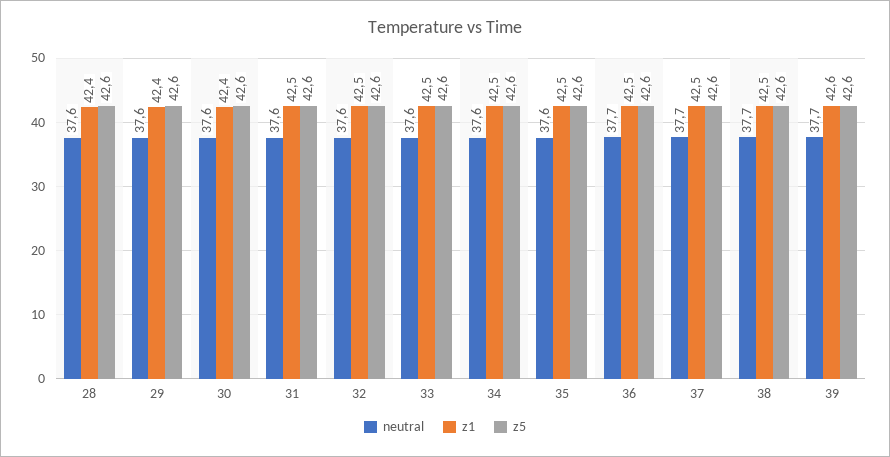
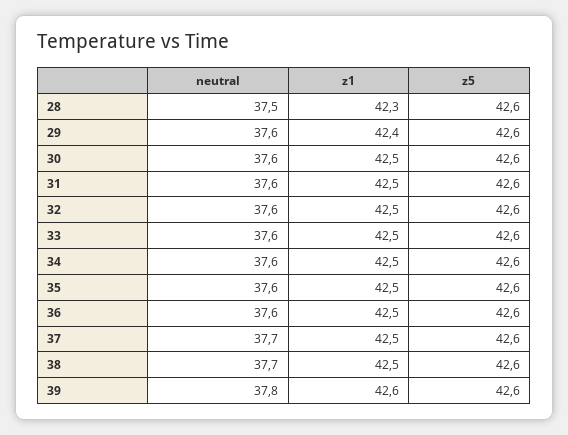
  {
    "neutral": {
-     "28": 37.6,
+     "28": 37.5,
      "29": 37.6,
      "30": 37.6,
      "31": 37.6,
      "32": 37.6,
      "33": 37.6,
      "34": 37.6,
      "35": 37.6,
-     "36": 37.7,
+     "36": 37.6,
      "37": 37.7,
      "38": 37.7,
-     "39": 37.7
+     "39": 37.8
    },
    "z1": {
-     "28": 42.4,
+     "28": 42.3,
      "29": 42.4,
-     "30": 42.4,
+     "30": 42.5,
      "31": 42.5,
      "32": 42.5,
      "33": 42.5,
      "34": 42.5,
      "35": 42.5,
      "36": 42.5,
      "37": 42.5,
      "38": 42.5,
      "39": 42.6
    },
    "z5": {
      "28": 42.6,
      "29": 42.6,
      "30": 42.6,
      "31": 42.6,
      "32": 42.6,
      "33": 42.6,
      "34": 42.6,
      "35": 42.6,
      "36": 42.6,
      "37": 42.6,
      "38": 42.6,
      "39": 42.6
    }
  }

